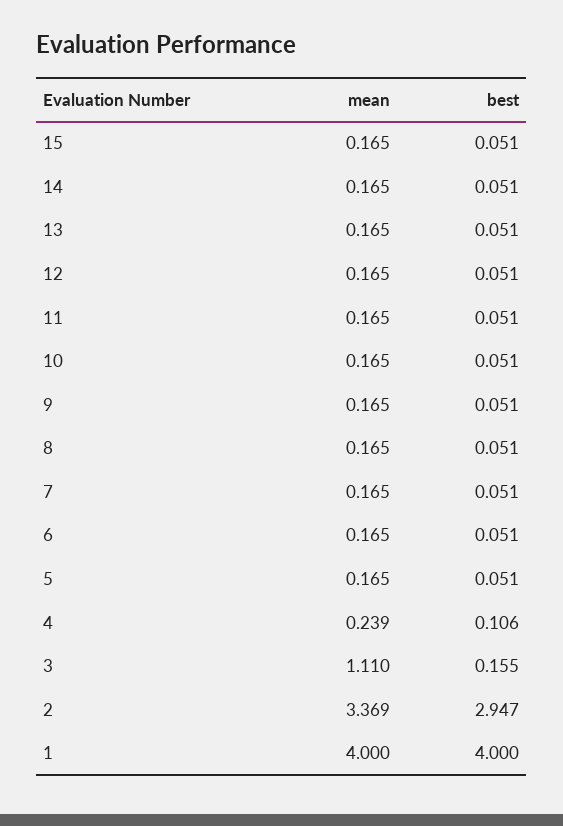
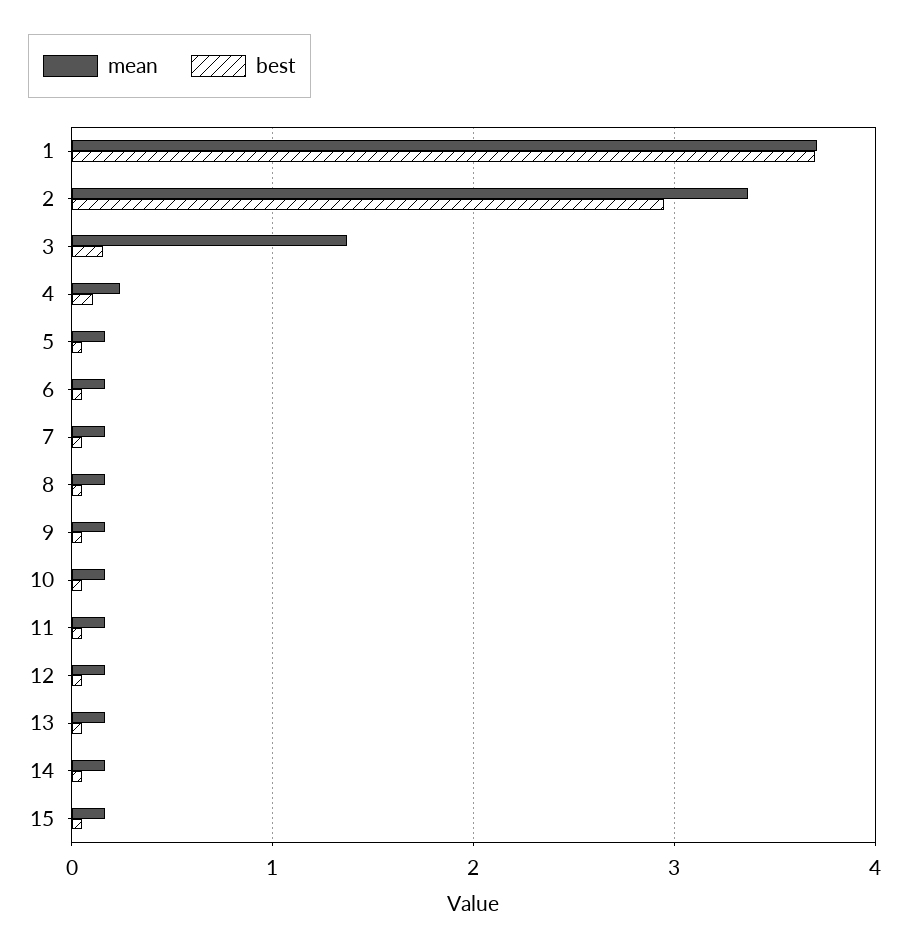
  {
    "mean": {
      "15": 0.165,
      "14": 0.165,
      "13": 0.165,
      "12": 0.165,
      "11": 0.165,
      "10": 0.165,
      "9": 0.165,
      "8": 0.165,
      "7": 0.165,
      "6": 0.165,
      "5": 0.165,
      "4": 0.239,
-     "3": 1.11,
+     "3": 1.4,
      "2": 3.369,
-     "1": 4
+     "1": 3.7
    },
    "best": {
      "15": 0.051,
      "14": 0.051,
      "13": 0.051,
      "12": 0.051,
      "11": 0.051,
      "10": 0.051,
      "9": 0.051,
      "8": 0.051,
      "7": 0.051,
      "6": 0.051,
      "5": 0.051,
      "4": 0.106,
      "3": 0.155,
      "2": 2.947,
-     "1": 4
+     "1": 3.7
    }
  }

